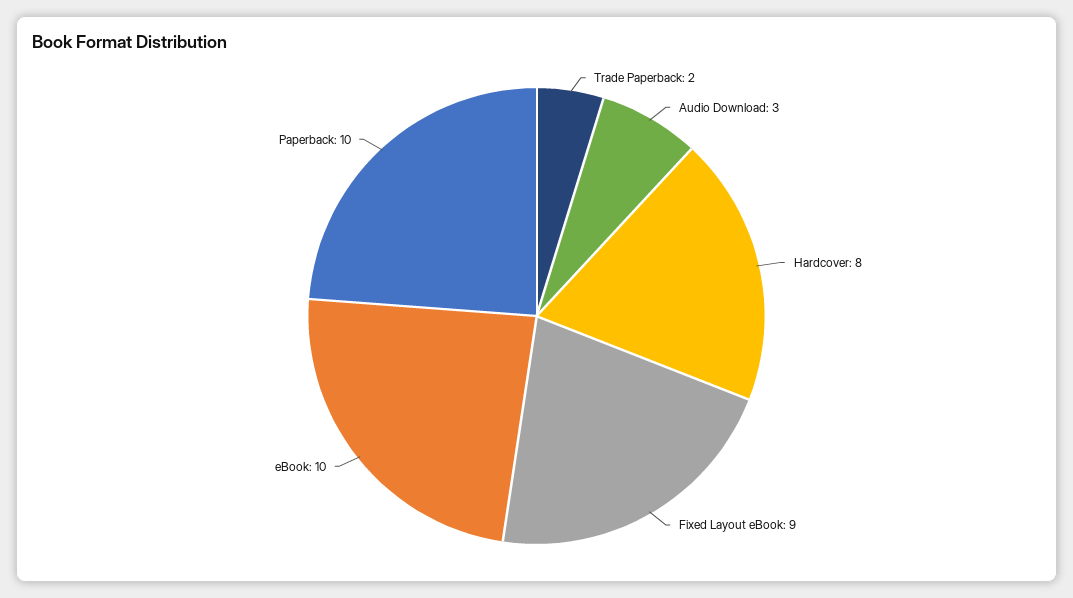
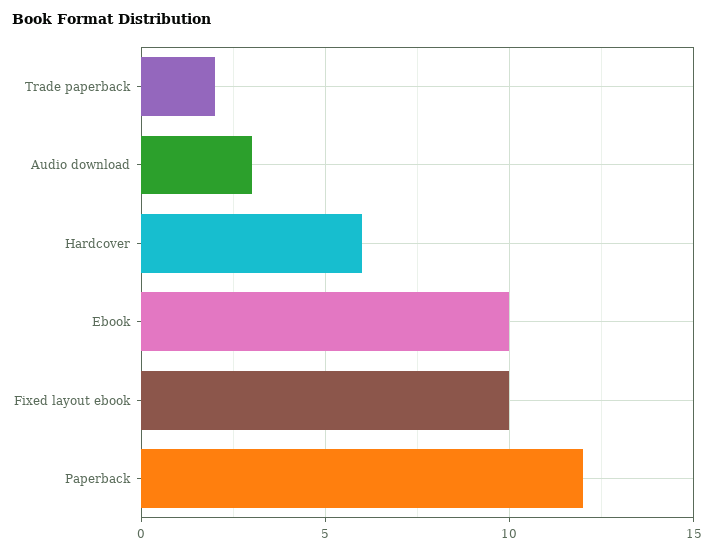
  {
    "Trade Paperback": 2,
    "Audio Download": 3,
-   "Hardcover": 8,
+   "Hardcover": 6,
-   "Fixed Layout eBook": 9,
+   "Fixed Layout eBook": 10,
    "eBook": 10,
-   "Paperback": 10
+   "Paperback": 12
  }

